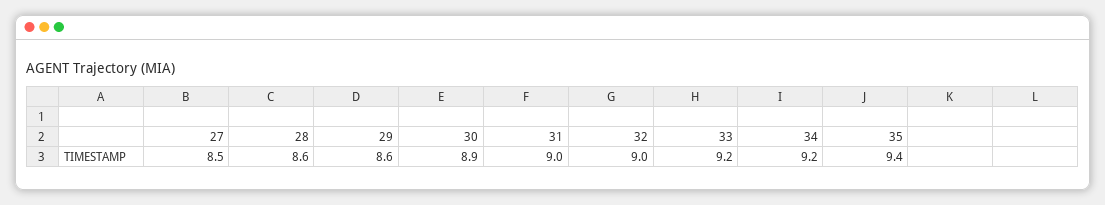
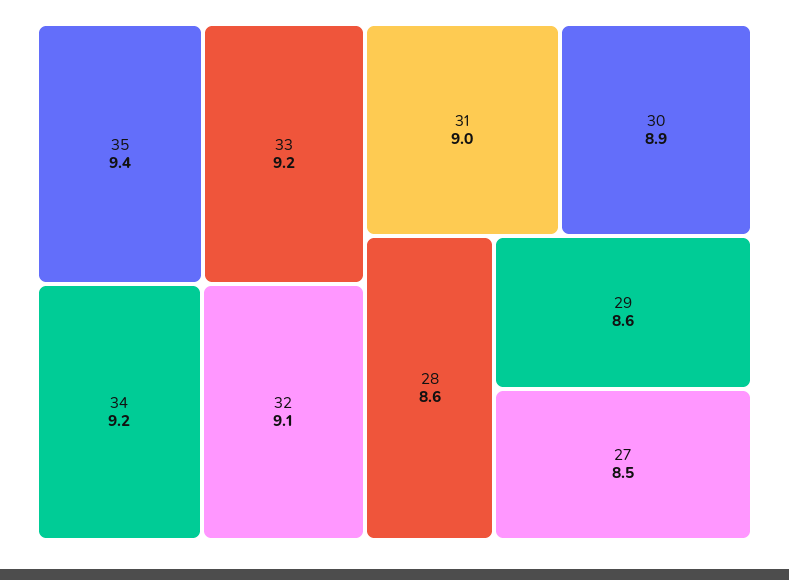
  {
    "27": 8.5,
    "28": 8.6,
    "29": 8.6,
    "30": 8.9,
    "31": 9,
-   "32": 9,
+   "32": 9.1,
    "33": 9.2,
    "34": 9.2,
    "35": 9.4
  }

